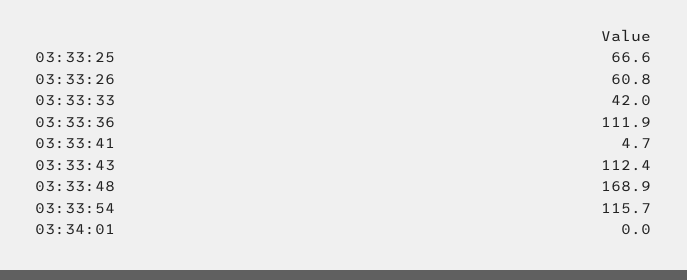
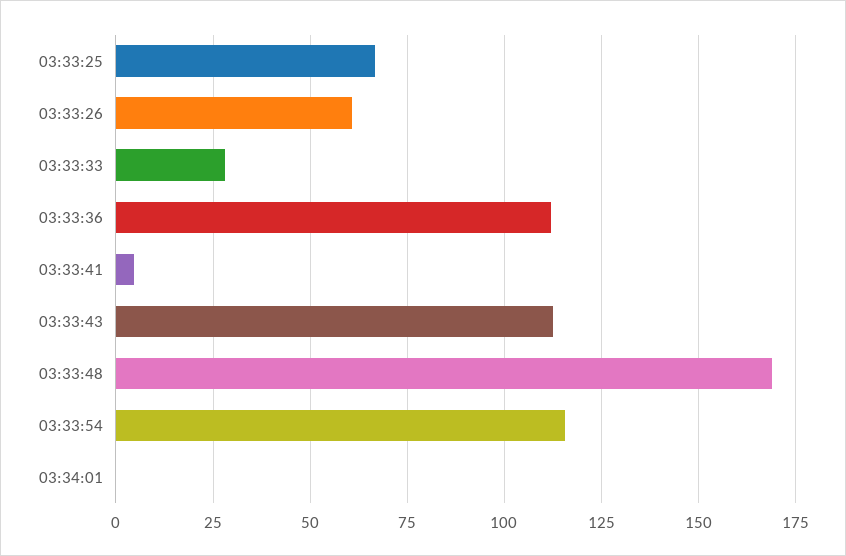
  {
    "03:33:25": 66.6,
    "03:33:26": 60.8,
-   "03:33:33": 42,
+   "03:33:33": 27.5,
    "03:33:36": 111.9,
    "03:33:41": 4.7,
    "03:33:43": 112.4,
    "03:33:48": 168.9,
    "03:33:54": 115.7,
    "03:34:01": 0
  }

